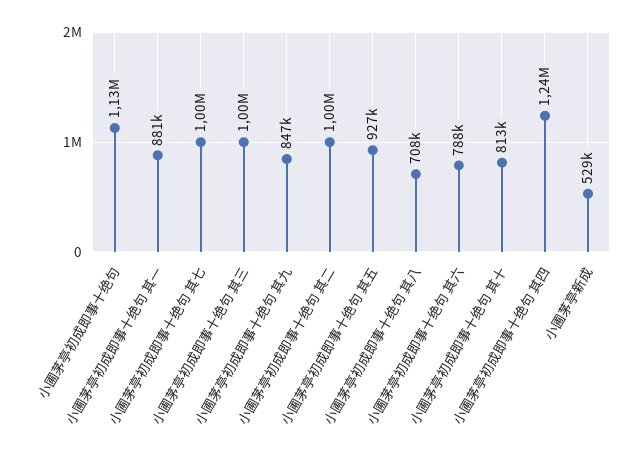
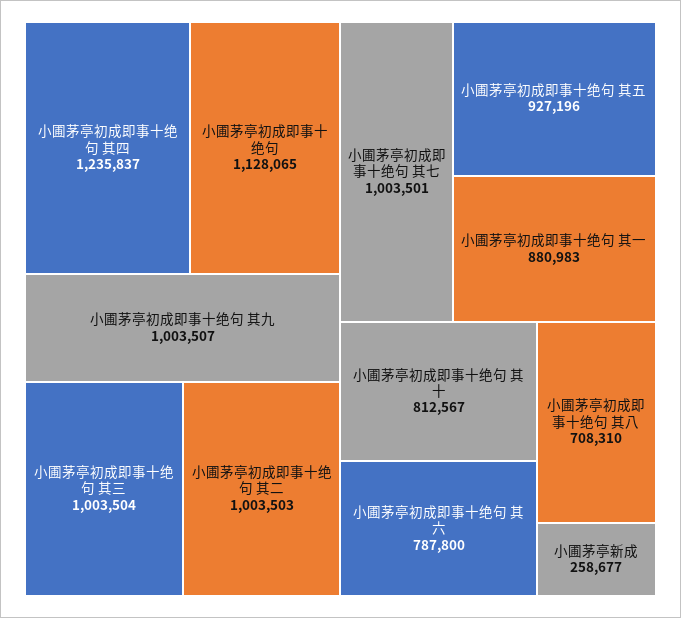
  {
    "小圃茅亭初成即事十绝句": 1128065,
    "小圃茅亭初成即事十绝句 其一": 880983,
    "小圃茅亭初成即事十绝句 其七": 1003501,
    "小圃茅亭初成即事十绝句 其三": 1003504,
-   "小圃茅亭初成即事十绝句 其九": 847000,
+   "小圃茅亭初成即事十绝句 其九": 1003507,
    "小圃茅亭初成即事十绝句 其二": 1003503,
    "小圃茅亭初成即事十绝句 其五": 927196,
    "小圃茅亭初成即事十绝句 其八": 708310,
    "小圃茅亭初成即事十绝句 其六": 787800,
    "小圃茅亭初成即事十绝句 其十": 812567,
    "小圃茅亭初成即事十绝句 其四": 1235837,
-   "小圃茅亭新成": 529000
+   "小圃茅亭新成": 258677
  }

